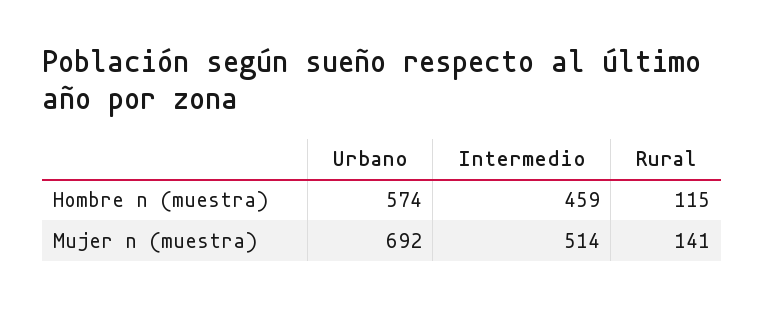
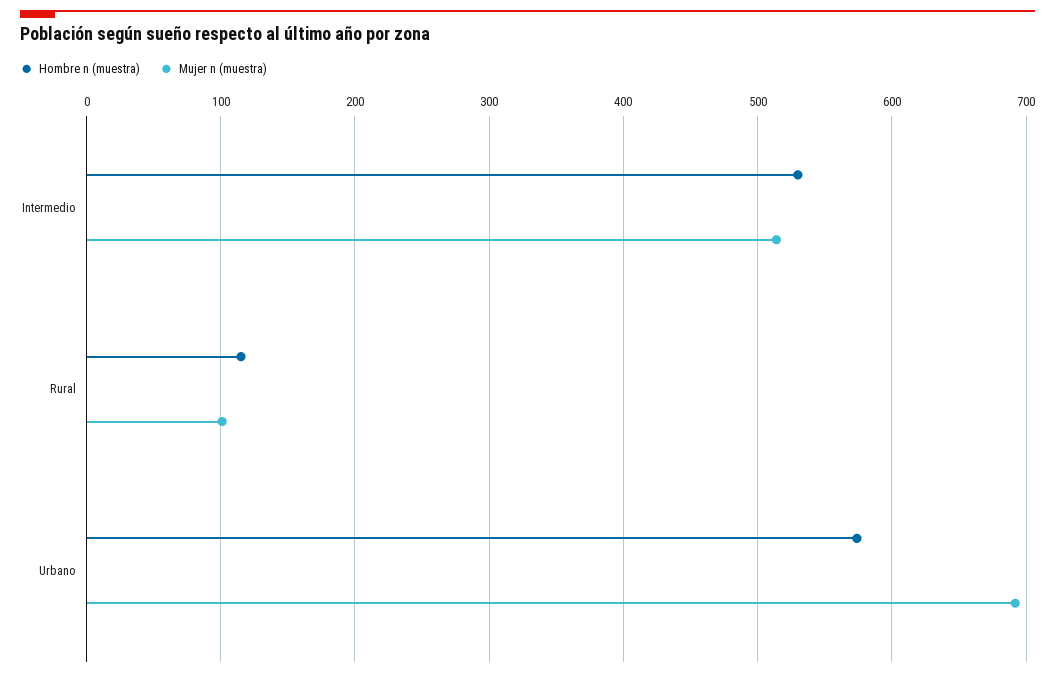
  {
    "Hombre n (muestra)": {
      "Urbano": 574,
-     "Intermedio": 459,
+     "Intermedio": 530,
      "Rural": 115
    },
    "Mujer n (muestra)": {
      "Urbano": 692,
      "Intermedio": 514,
-     "Rural": 141
+     "Rural": 100
    }
  }

